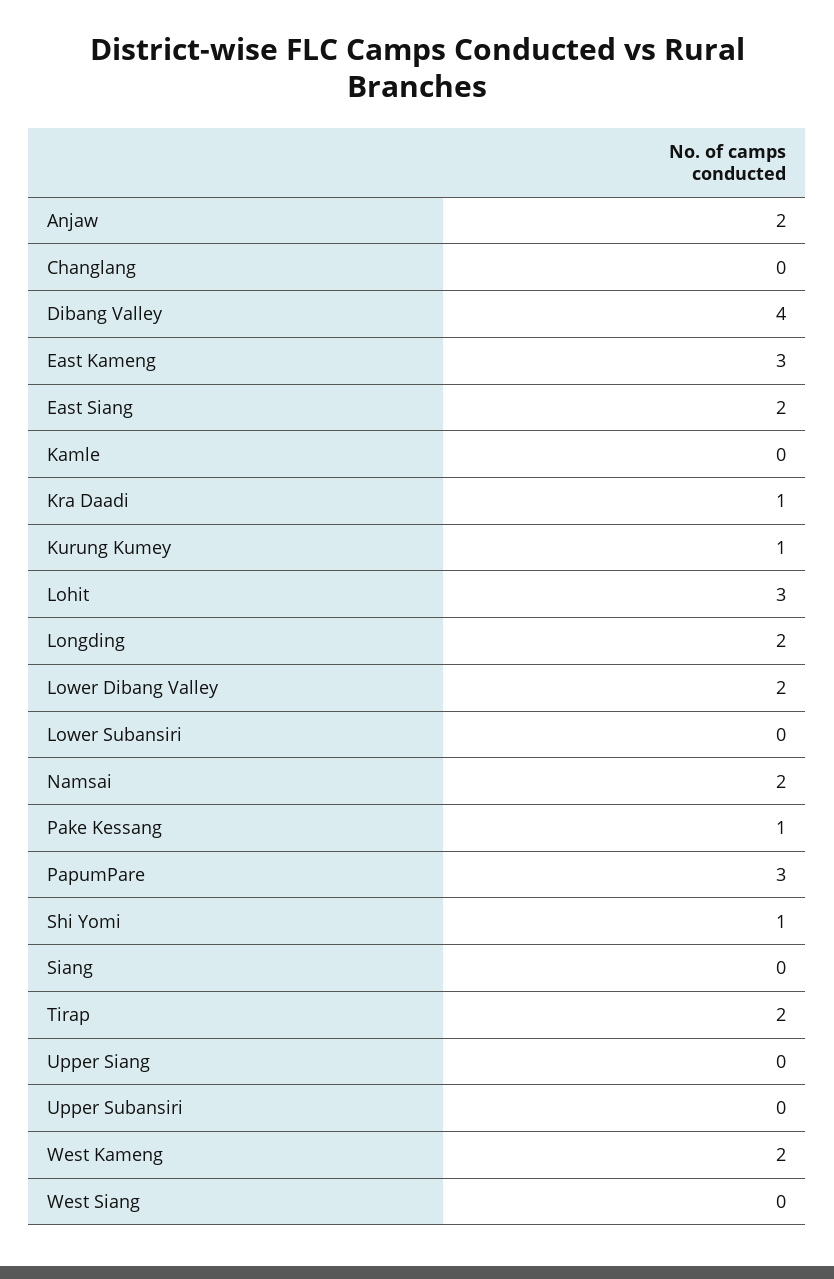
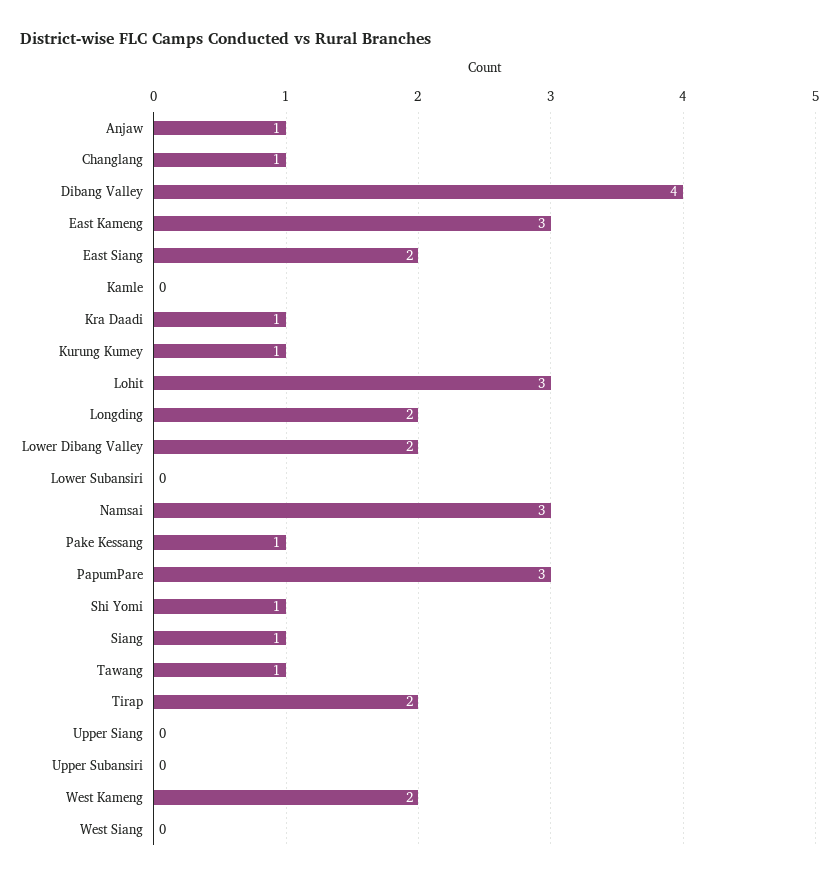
  {
-   "Anjaw": 2,
+   "Anjaw": 1,
-   "Changlang": 0,
+   "Changlang": 1,
    "Dibang Valley": 4,
    "East Kameng": 3,
    "East Siang": 2,
    "Kamle": 0,
    "Kra Daadi": 1,
    "Kurung Kumey": 1,
    "Lohit": 3,
    "Longding": 2,
    "Lower Dibang Valley": 2,
    "Lower Subansiri": 0,
-   "Namsai": 2,
+   "Namsai": 3,
    "Pake Kessang": 1,
    "PapumPare": 3,
    "Shi Yomi": 1,
-   "Siang": 0,
+   "Siang": 1,
    "Tirap": 2,
    "Upper Siang": 0,
    "Upper Subansiri": 0,
    "West Kameng": 2,
-   "West Siang": 0
+   "West Siang": 0,
+   "Tawang": 1
  }

